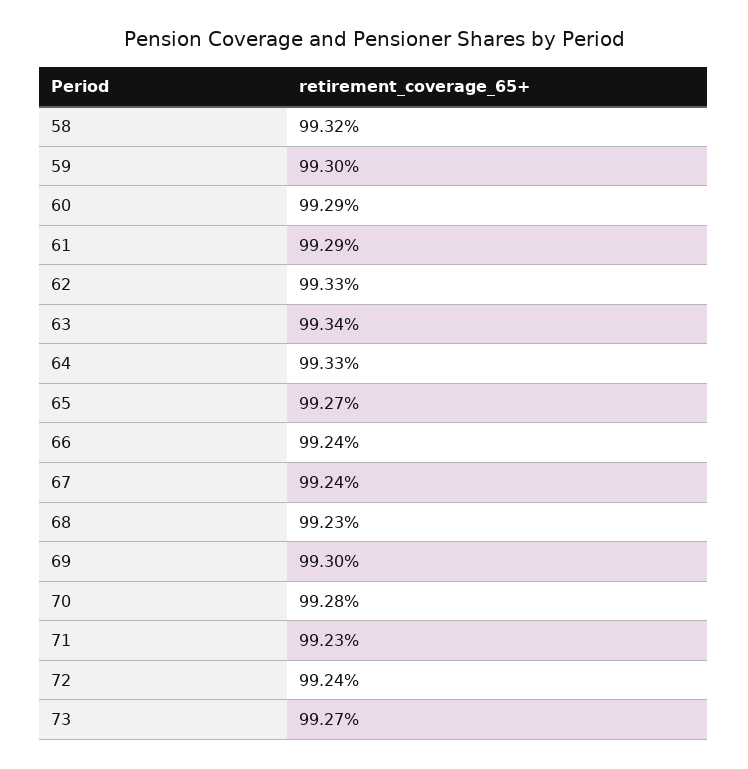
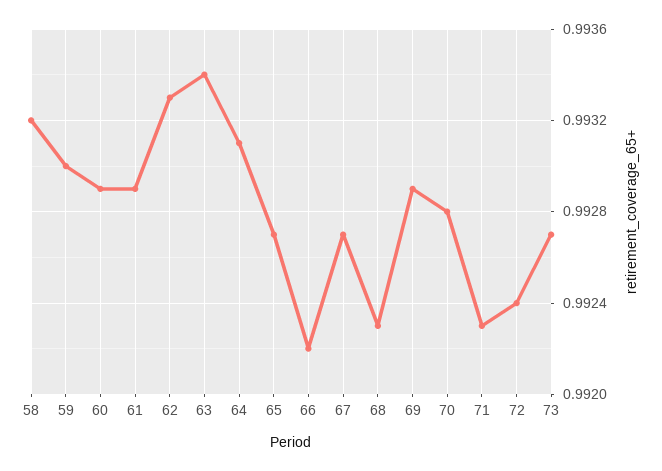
  {
    "58": 0.9932,
    "59": 0.993,
    "60": 0.9929,
    "61": 0.9929,
    "62": 0.9933,
    "63": 0.9934,
-   "64": 0.9933,
+   "64": 0.9931,
    "65": 0.9927,
-   "66": 0.9924,
+   "66": 0.9922,
-   "67": 0.9924,
+   "67": 0.9927,
    "68": 0.9923,
-   "69": 0.993,
+   "69": 0.9929,
    "70": 0.9928,
    "71": 0.9923,
    "72": 0.9924,
    "73": 0.9927
  }

